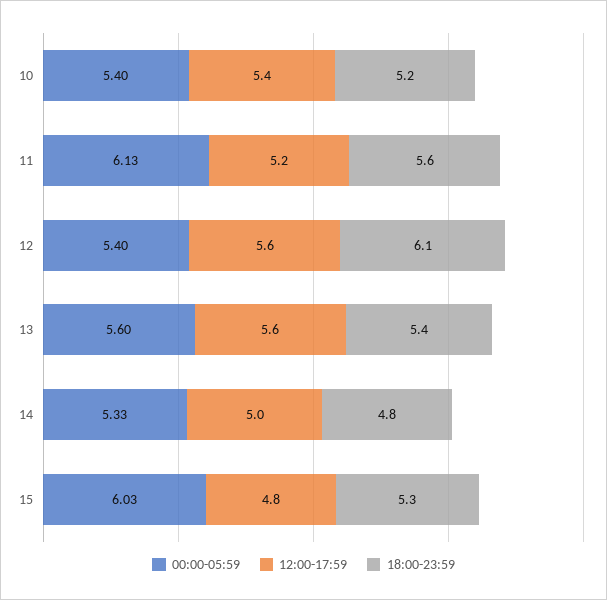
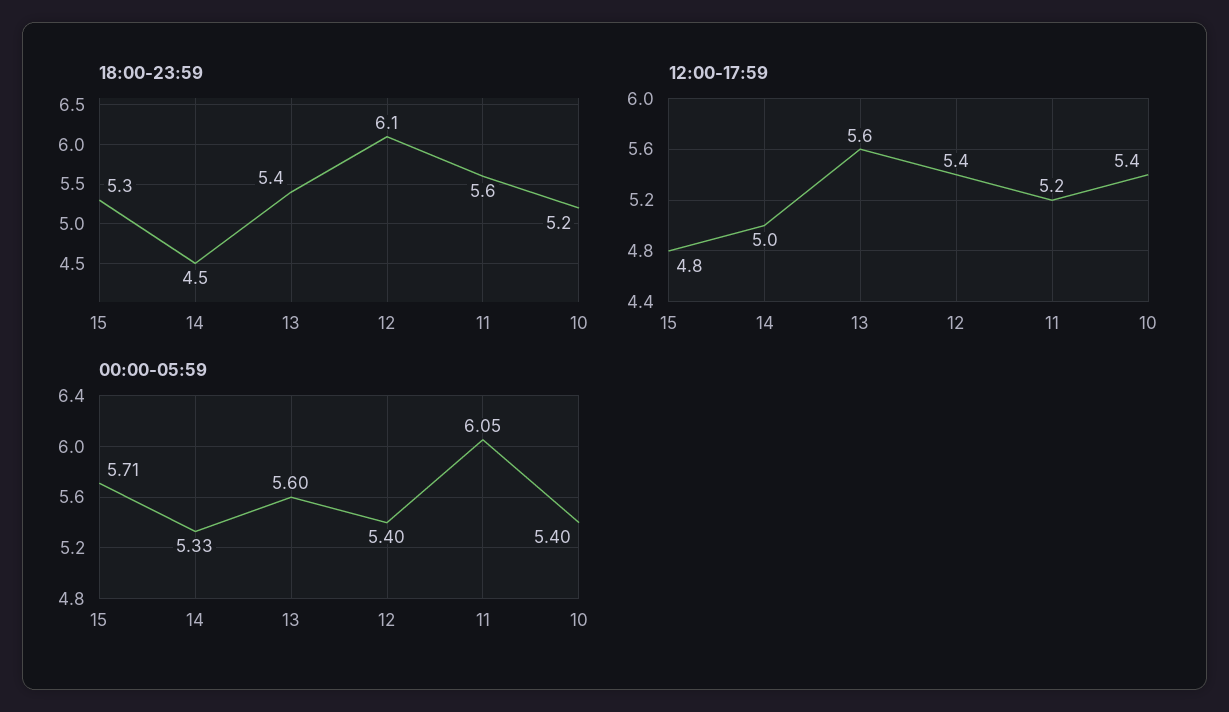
  {
    "00:00-05:59": {
      "10": 5.4,
-     "11": 6.13,
+     "11": 6.05,
      "12": 5.4,
      "13": 5.6,
      "14": 5.33,
-     "15": 6.03
+     "15": 5.71
    },
    "12:00-17:59": {
      "10": 5.4,
      "11": 5.2,
-     "12": 5.6,
+     "12": 5.4,
      "13": 5.6,
      "14": 5,
      "15": 4.8
    },
    "18:00-23:59": {
      "10": 5.2,
      "11": 5.6,
      "12": 6.1,
      "13": 5.4,
-     "14": 4.8,
+     "14": 4.5,
      "15": 5.3
    }
  }

